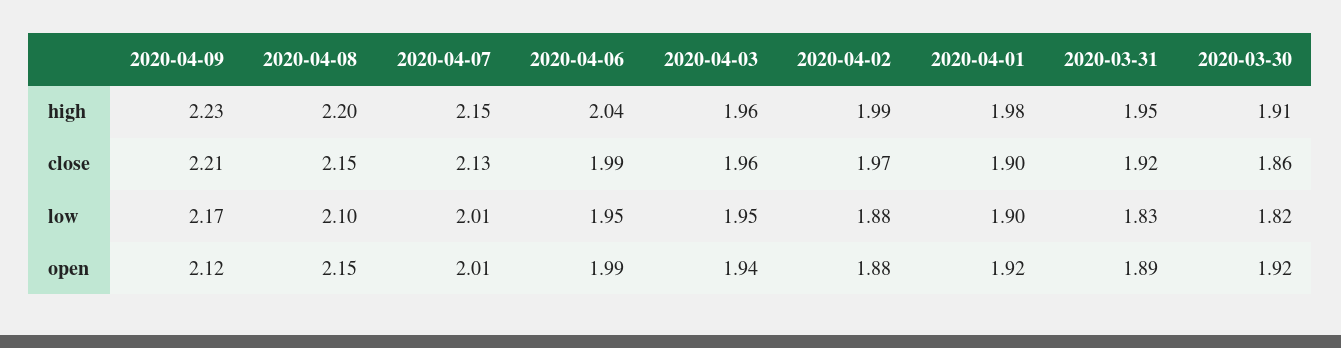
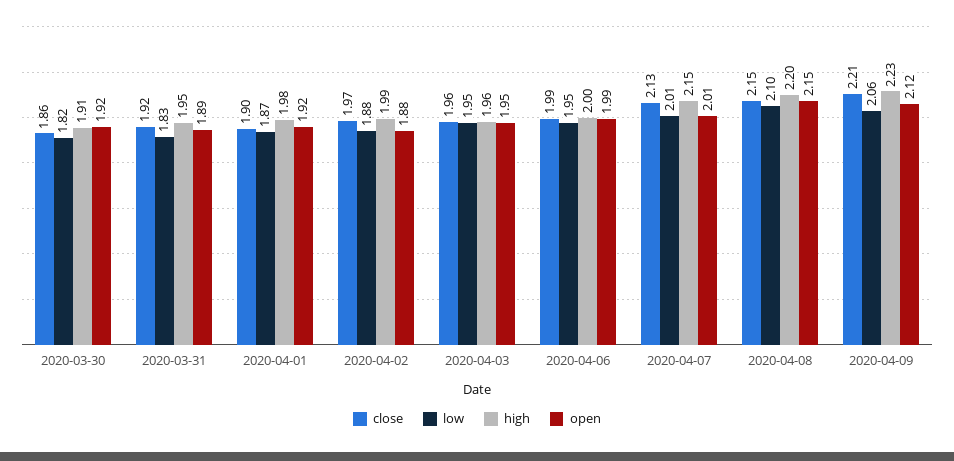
  {
    "high": {
      "2020-04-09": 2.23,
      "2020-04-08": 2.2,
      "2020-04-07": 2.15,
-     "2020-04-06": 2.04,
+     "2020-04-06": 2,
      "2020-04-03": 1.96,
      "2020-04-02": 1.99,
      "2020-04-01": 1.98,
      "2020-03-31": 1.95,
      "2020-03-30": 1.91
    },
    "close": {
      "2020-04-09": 2.21,
      "2020-04-08": 2.15,
      "2020-04-07": 2.13,
      "2020-04-06": 1.99,
      "2020-04-03": 1.96,
      "2020-04-02": 1.97,
      "2020-04-01": 1.9,
      "2020-03-31": 1.92,
      "2020-03-30": 1.86
    },
    "low": {
-     "2020-04-09": 2.17,
+     "2020-04-09": 2.06,
      "2020-04-08": 2.1,
      "2020-04-07": 2.01,
      "2020-04-06": 1.95,
      "2020-04-03": 1.95,
      "2020-04-02": 1.88,
-     "2020-04-01": 1.9,
+     "2020-04-01": 1.87,
      "2020-03-31": 1.83,
      "2020-03-30": 1.82
    },
    "open": {
      "2020-04-09": 2.12,
      "2020-04-08": 2.15,
      "2020-04-07": 2.01,
      "2020-04-06": 1.99,
-     "2020-04-03": 1.94,
+     "2020-04-03": 1.95,
      "2020-04-02": 1.88,
      "2020-04-01": 1.92,
      "2020-03-31": 1.89,
      "2020-03-30": 1.92
    }
  }

